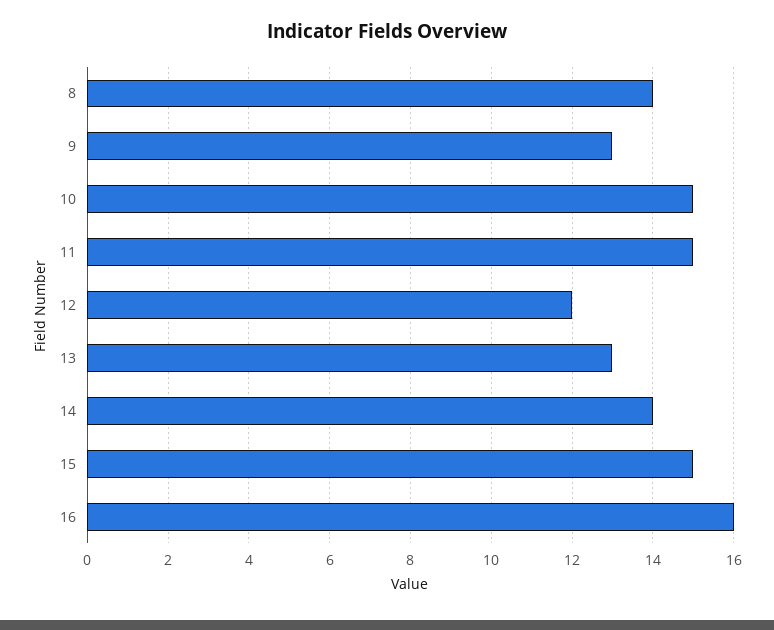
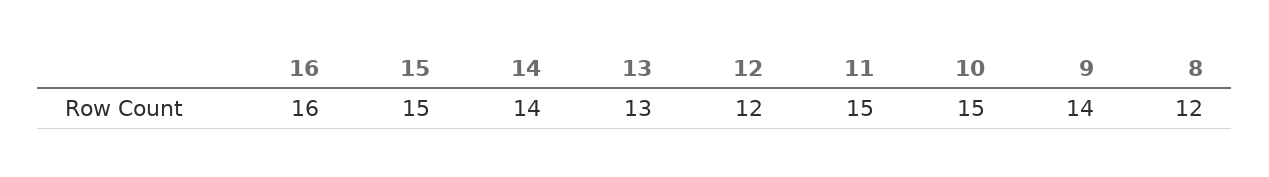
  {
-   "8": 14,
+   "8": 12,
-   "9": 13,
+   "9": 14,
    "10": 15,
    "11": 15,
    "12": 12,
    "13": 13,
    "14": 14,
    "15": 15,
    "16": 16
  }

